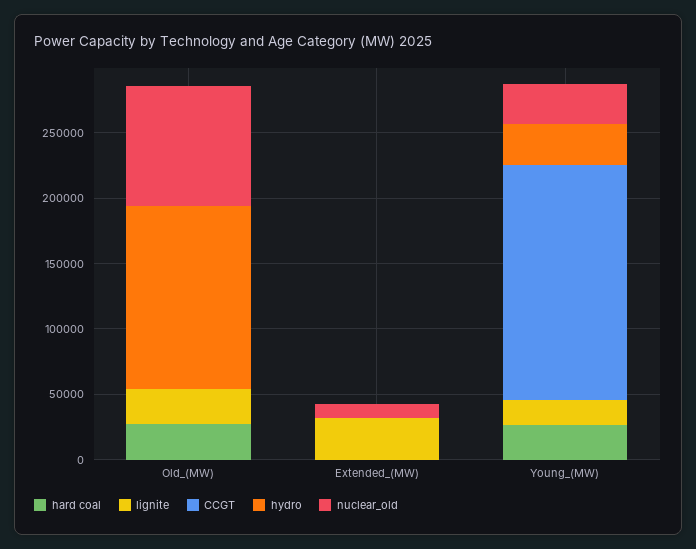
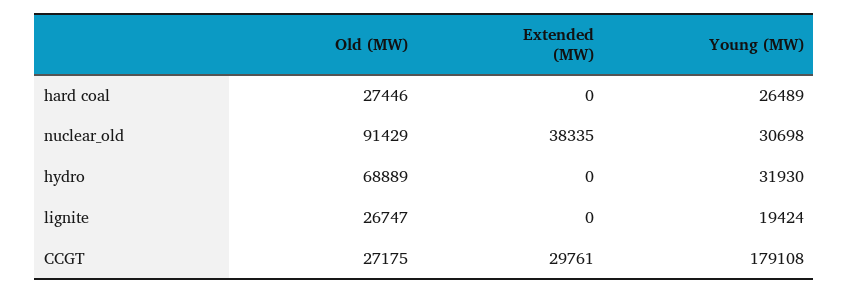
  {
    "hard coal": {
      "Old_(MW)": 27446,
      "Extended_(MW)": 0,
      "Young_(MW)": 26489
    },
    "lignite": {
      "Old_(MW)": 26747,
-     "Extended_(MW)": 30000,
+     "Extended_(MW)": 0,
      "Young_(MW)": 19424
    },
    "CCGT": {
-     "Old_(MW)": 0,
+     "Old_(MW)": 27175,
-     "Extended_(MW)": 0,
+     "Extended_(MW)": 29761,
      "Young_(MW)": 179108
    },
    "hydro": {
-     "Old_(MW)": 140000,
+     "Old_(MW)": 68889,
      "Extended_(MW)": 0,
      "Young_(MW)": 31930
    },
    "nuclear_old": {
      "Old_(MW)": 91429,
-     "Extended_(MW)": 10000,
+     "Extended_(MW)": 38335,
      "Young_(MW)": 30698
    }
  }

